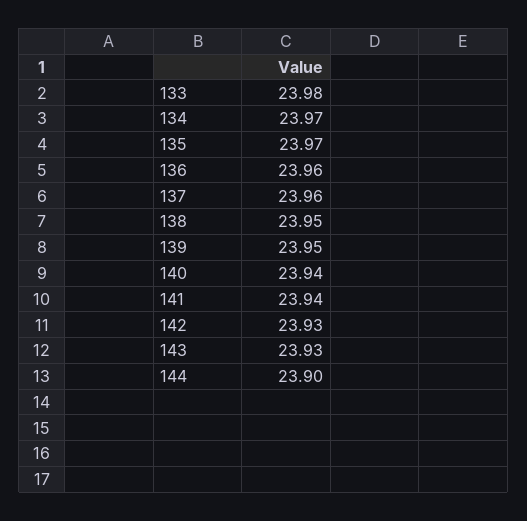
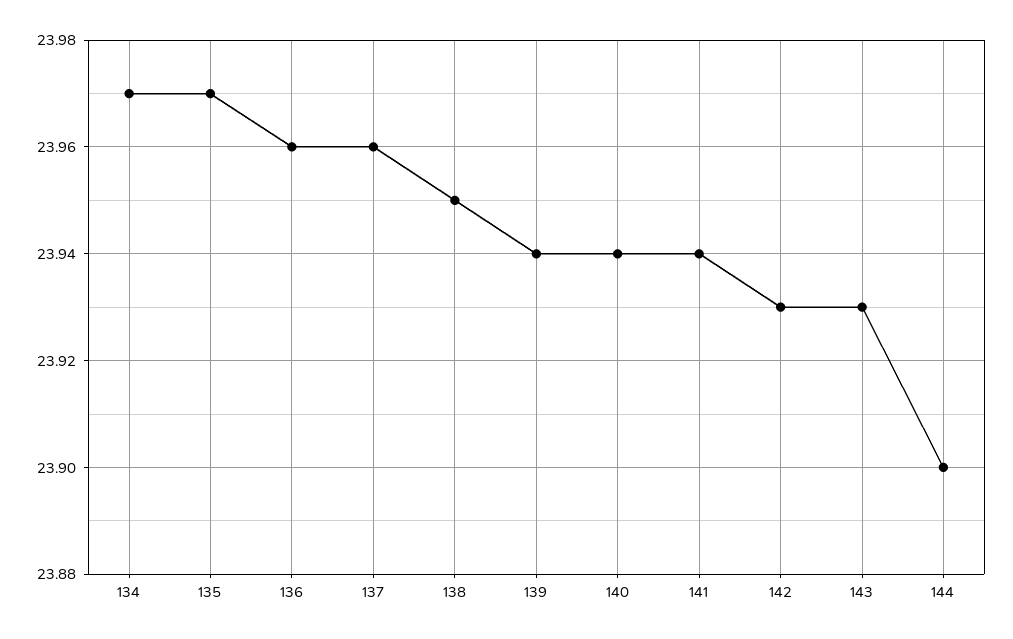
  {
-   "133": 23.98,
    "134": 23.97,
    "135": 23.97,
    "136": 23.96,
    "137": 23.96,
    "138": 23.95,
-   "139": 23.95,
+   "139": 23.94,
    "140": 23.94,
    "141": 23.94,
    "142": 23.93,
    "143": 23.93,
    "144": 23.9
  }

